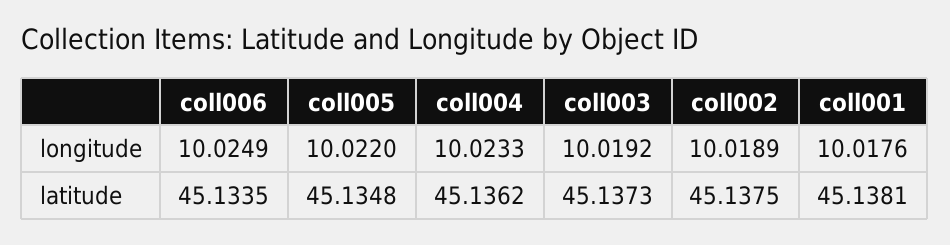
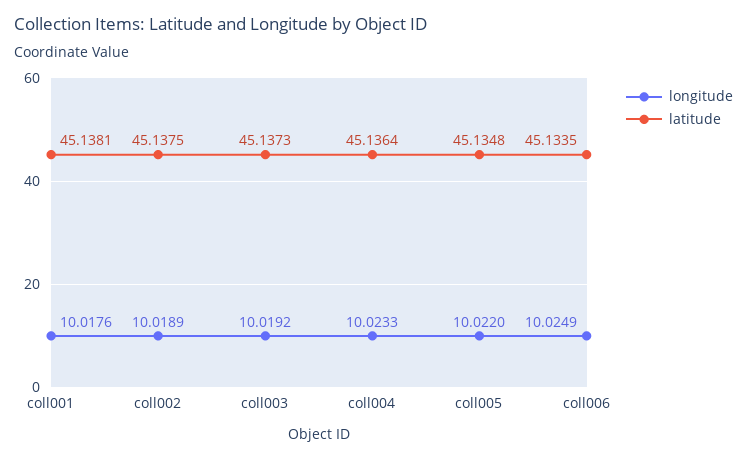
  {
    "longitude": {
      "coll006": 10.0249,
      "coll005": 10.022,
      "coll004": 10.0233,
      "coll003": 10.0192,
      "coll002": 10.0189,
      "coll001": 10.0176
    },
    "latitude": {
      "coll006": 45.1335,
      "coll005": 45.1348,
-     "coll004": 45.1362,
+     "coll004": 45.1364,
      "coll003": 45.1373,
      "coll002": 45.1375,
      "coll001": 45.1381
    }
  }

